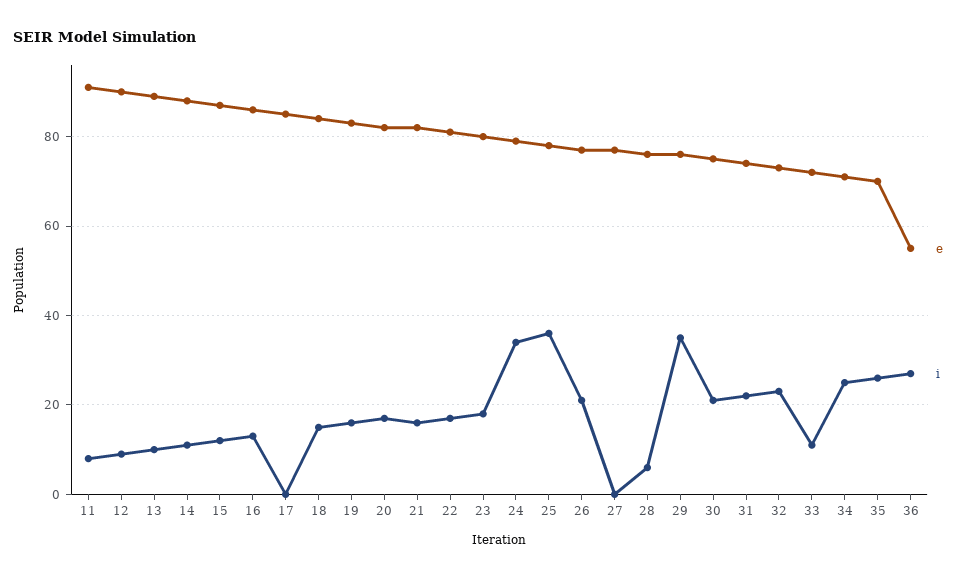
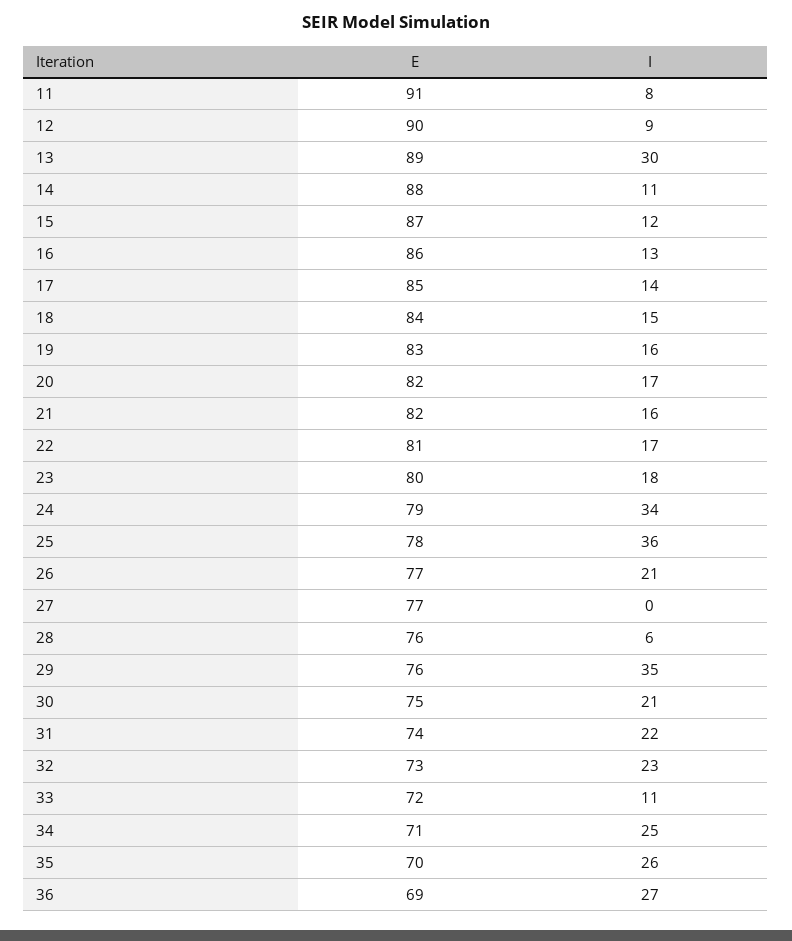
  {
    "e": {
      "11": 91,
      "12": 90,
      "13": 89,
      "14": 88,
      "15": 87,
      "16": 86,
      "17": 85,
      "18": 84,
      "19": 83,
      "20": 82,
      "21": 82,
      "22": 81,
      "23": 80,
      "24": 79,
      "25": 78,
      "26": 77,
      "27": 77,
      "28": 76,
      "29": 76,
      "30": 75,
      "31": 74,
      "32": 73,
      "33": 72,
      "34": 71,
      "35": 70,
-     "36": 55
+     "36": 69
    },
    "i": {
      "11": 8,
      "12": 9,
-     "13": 10,
+     "13": 30,
      "14": 11,
      "15": 12,
      "16": 13,
-     "17": 0,
+     "17": 14,
      "18": 15,
      "19": 16,
      "20": 17,
      "21": 16,
      "22": 17,
      "23": 18,
      "24": 34,
      "25": 36,
      "26": 21,
      "27": 0,
      "28": 6,
      "29": 35,
      "30": 21,
      "31": 22,
      "32": 23,
      "33": 11,
      "34": 25,
      "35": 26,
      "36": 27
    }
  }

